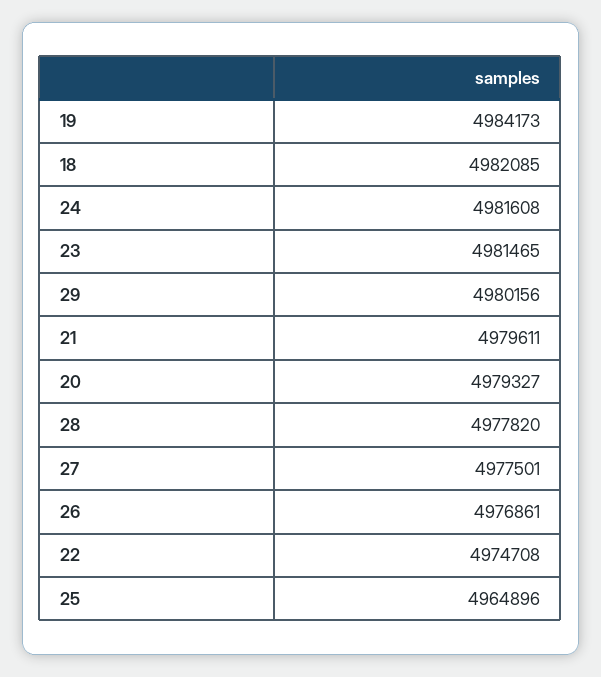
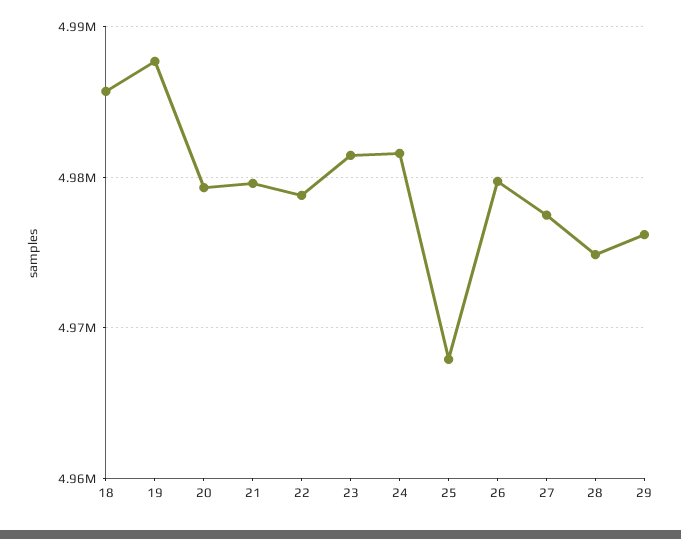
  {
-   "19": 4984173,
+   "19": 4988000,
-   "18": 4982085,
+   "18": 4986000,
    "24": 4981608,
    "23": 4981465,
-   "29": 4980156,
+   "29": 4976000,
    "21": 4979611,
    "20": 4979327,
-   "28": 4977820,
+   "28": 4975000,
    "27": 4977501,
-   "26": 4976861,
+   "26": 4980000,
-   "22": 4974708,
+   "22": 4979000,
-   "25": 4964896
+   "25": 4968000
  }

